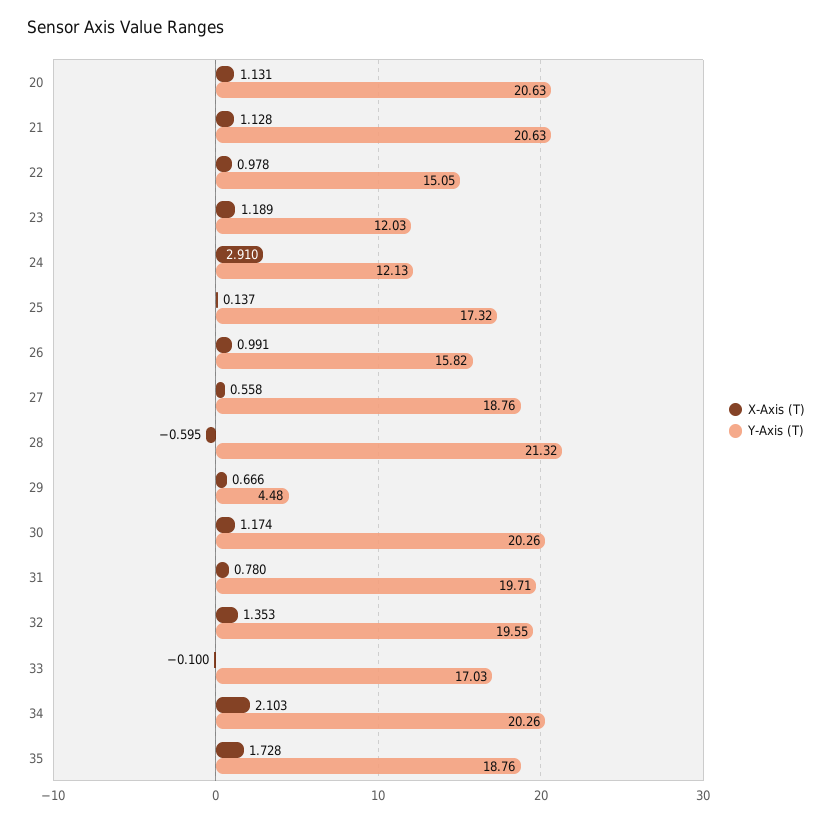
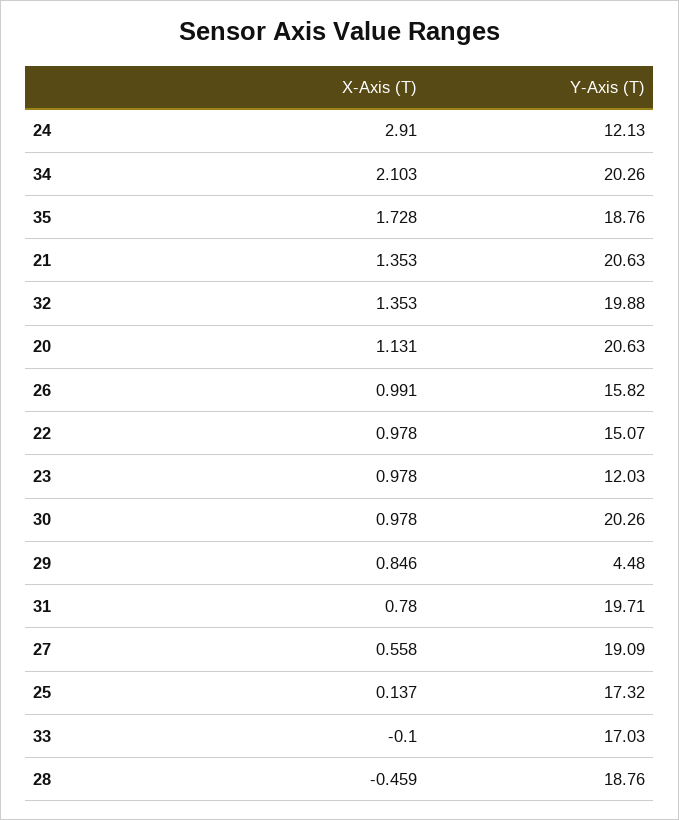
  {
    "X-Axis (T)": {
      "20": 1.131,
-     "21": 1.128,
+     "21": 1.353,
      "22": 0.978,
-     "23": 1.189,
+     "23": 0.978,
      "24": 2.91,
      "25": 0.137,
      "26": 0.991,
      "27": 0.558,
-     "28": -0.595,
+     "28": -0.459,
-     "29": 0.666,
+     "29": 0.846,
-     "30": 1.174,
+     "30": 0.978,
      "31": 0.78,
      "32": 1.353,
      "33": -0.1,
      "34": 2.103,
      "35": 1.728
    },
    "Y-Axis (T)": {
      "20": 20.63,
      "21": 20.63,
-     "22": 15.05,
+     "22": 15.07,
      "23": 12.03,
      "24": 12.13,
      "25": 17.32,
      "26": 15.82,
-     "27": 18.76,
+     "27": 19.09,
-     "28": 21.32,
+     "28": 18.76,
      "29": 4.48,
      "30": 20.26,
      "31": 19.71,
-     "32": 19.55,
+     "32": 19.88,
      "33": 17.03,
      "34": 20.26,
      "35": 18.76
    }
  }

